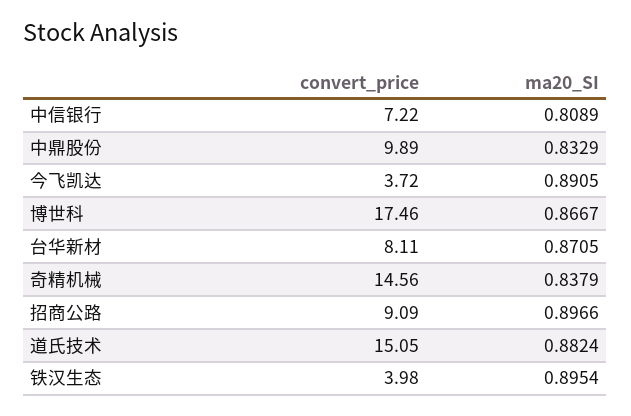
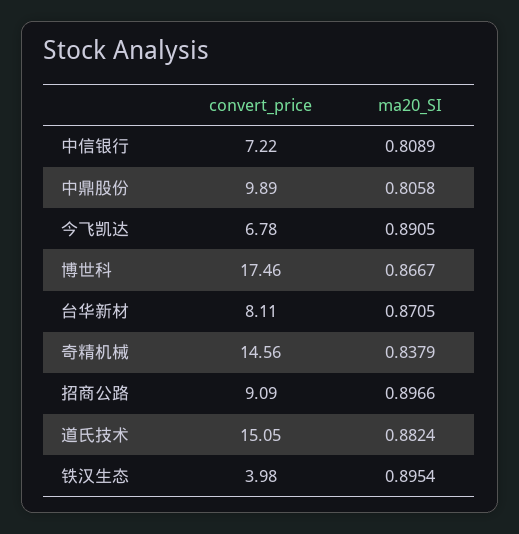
  {
    "convert_price": {
      "中信银行": 7.22,
      "中鼎股份": 9.89,
-     "今飞凯达": 3.72,
+     "今飞凯达": 6.78,
      "博世科": 17.46,
      "台华新材": 8.11,
      "奇精机械": 14.56,
      "招商公路": 9.09,
      "道氏技术": 15.05,
      "铁汉生态": 3.98
    },
    "ma20_SI": {
      "中信银行": 0.8089,
-     "中鼎股份": 0.8329,
+     "中鼎股份": 0.8058,
      "今飞凯达": 0.8905,
      "博世科": 0.8667,
      "台华新材": 0.8705,
      "奇精机械": 0.8379,
      "招商公路": 0.8966,
      "道氏技术": 0.8824,
      "铁汉生态": 0.8954
    }
  }

